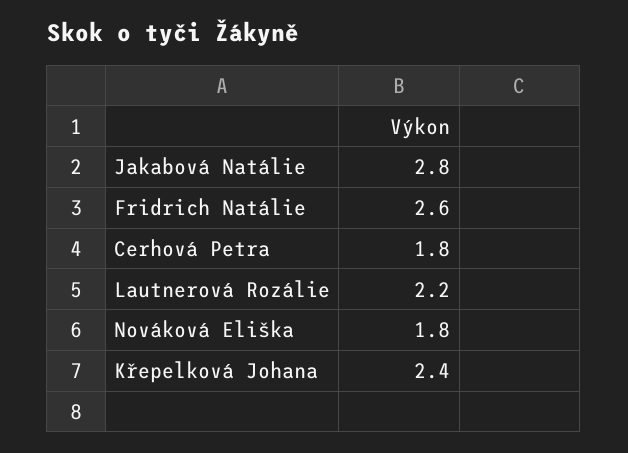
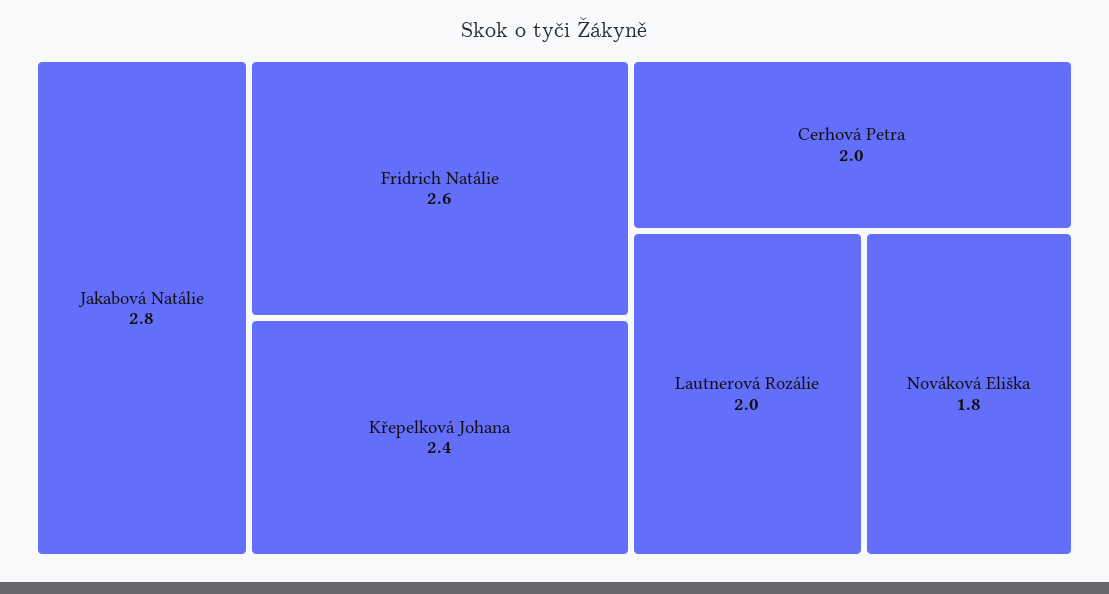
  {
    "Jakabová Natálie": 2.8,
    "Fridrich Natálie": 2.6,
-   "Cerhová Petra": 1.8,
+   "Cerhová Petra": 2,
-   "Lautnerová Rozálie": 2.2,
+   "Lautnerová Rozálie": 2,
    "Nováková Eliška": 1.8,
    "Křepelková Johana": 2.4
  }

